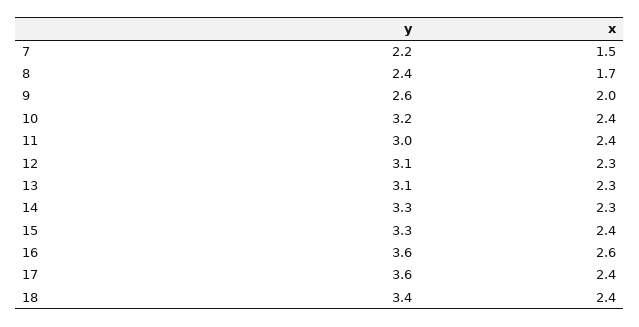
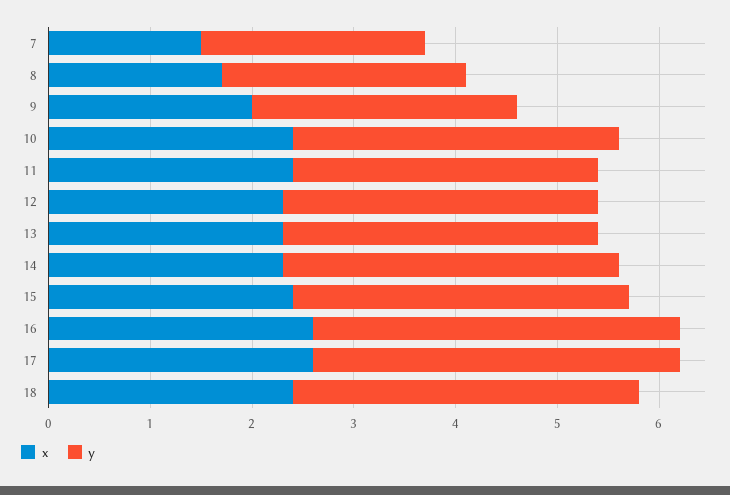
  {
    "y": {
      "7": 2.2,
      "8": 2.4,
      "9": 2.6,
      "10": 3.2,
      "11": 3,
      "12": 3.1,
      "13": 3.1,
      "14": 3.3,
      "15": 3.3,
      "16": 3.6,
      "17": 3.6,
      "18": 3.4
    },
    "x": {
      "7": 1.5,
      "8": 1.7,
      "9": 2,
      "10": 2.4,
      "11": 2.4,
      "12": 2.3,
      "13": 2.3,
      "14": 2.3,
      "15": 2.4,
      "16": 2.6,
-     "17": 2.4,
+     "17": 2.6,
      "18": 2.4
    }
  }

